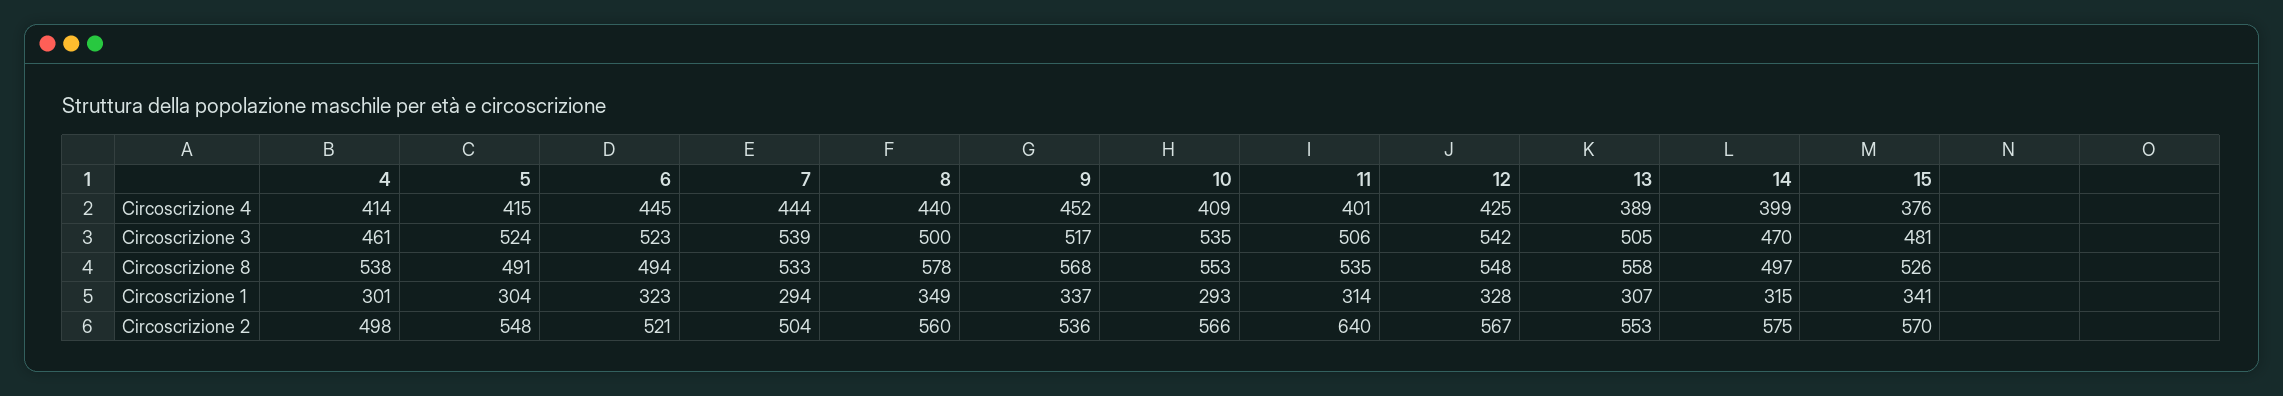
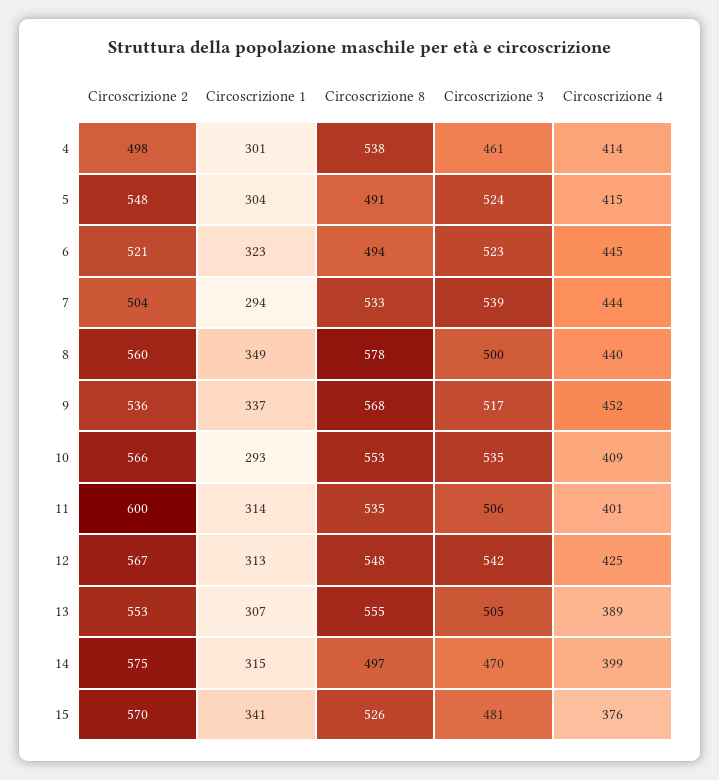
  {
    "4": {
      "Circoscrizione 4": 414,
      "Circoscrizione 3": 461,
      "Circoscrizione 8": 538,
      "Circoscrizione 1": 301,
      "Circoscrizione 2": 498
    },
    "5": {
      "Circoscrizione 4": 415,
      "Circoscrizione 3": 524,
      "Circoscrizione 8": 491,
      "Circoscrizione 1": 304,
      "Circoscrizione 2": 548
    },
    "6": {
      "Circoscrizione 4": 445,
      "Circoscrizione 3": 523,
      "Circoscrizione 8": 494,
      "Circoscrizione 1": 323,
      "Circoscrizione 2": 521
    },
    "7": {
      "Circoscrizione 4": 444,
      "Circoscrizione 3": 539,
      "Circoscrizione 8": 533,
      "Circoscrizione 1": 294,
      "Circoscrizione 2": 504
    },
    "8": {
      "Circoscrizione 4": 440,
      "Circoscrizione 3": 500,
      "Circoscrizione 8": 578,
      "Circoscrizione 1": 349,
      "Circoscrizione 2": 560
    },
    "9": {
      "Circoscrizione 4": 452,
      "Circoscrizione 3": 517,
      "Circoscrizione 8": 568,
      "Circoscrizione 1": 337,
      "Circoscrizione 2": 536
    },
    "10": {
      "Circoscrizione 4": 409,
      "Circoscrizione 3": 535,
      "Circoscrizione 8": 553,
      "Circoscrizione 1": 293,
      "Circoscrizione 2": 566
    },
    "11": {
      "Circoscrizione 4": 401,
      "Circoscrizione 3": 506,
      "Circoscrizione 8": 535,
      "Circoscrizione 1": 314,
-     "Circoscrizione 2": 640
+     "Circoscrizione 2": 600
    },
    "12": {
      "Circoscrizione 4": 425,
      "Circoscrizione 3": 542,
      "Circoscrizione 8": 548,
-     "Circoscrizione 1": 328,
+     "Circoscrizione 1": 313,
      "Circoscrizione 2": 567
    },
    "13": {
      "Circoscrizione 4": 389,
      "Circoscrizione 3": 505,
-     "Circoscrizione 8": 558,
+     "Circoscrizione 8": 555,
      "Circoscrizione 1": 307,
      "Circoscrizione 2": 553
    },
    "14": {
      "Circoscrizione 4": 399,
      "Circoscrizione 3": 470,
      "Circoscrizione 8": 497,
      "Circoscrizione 1": 315,
      "Circoscrizione 2": 575
    },
    "15": {
      "Circoscrizione 4": 376,
      "Circoscrizione 3": 481,
      "Circoscrizione 8": 526,
      "Circoscrizione 1": 341,
      "Circoscrizione 2": 570
    }
  }

